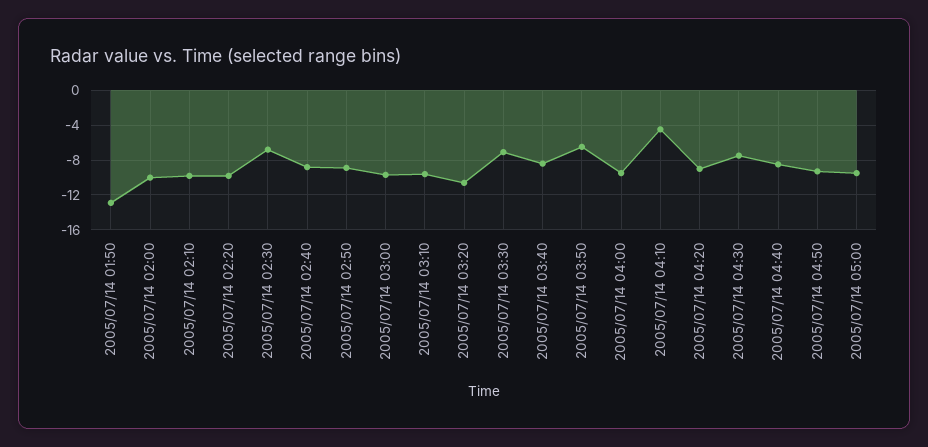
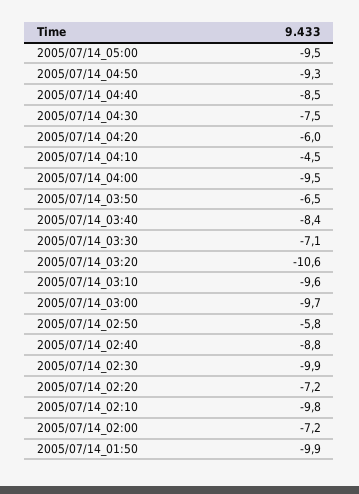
  {
-   "2005/07/14 01:50": -13,
+   "2005/07/14 01:50": -9.9,
-   "2005/07/14 02:00": -10,
+   "2005/07/14 02:00": -7.2,
    "2005/07/14 02:10": -9.8,
-   "2005/07/14 02:20": -10,
+   "2005/07/14 02:20": -7.2,
-   "2005/07/14 02:30": -7,
+   "2005/07/14 02:30": -9.9,
    "2005/07/14 02:40": -8.8,
-   "2005/07/14 02:50": -9,
+   "2005/07/14 02:50": -5.8,
    "2005/07/14 03:00": -9.7,
    "2005/07/14 03:10": -9.6,
    "2005/07/14 03:20": -10.6,
    "2005/07/14 03:30": -7.1,
    "2005/07/14 03:40": -8.4,
    "2005/07/14 03:50": -6.5,
    "2005/07/14 04:00": -9.5,
    "2005/07/14 04:10": -4.5,
-   "2005/07/14 04:20": -9,
+   "2005/07/14 04:20": -6,
    "2005/07/14 04:30": -7.5,
    "2005/07/14 04:40": -8.5,
    "2005/07/14 04:50": -9.3,
    "2005/07/14 05:00": -9.5
  }

